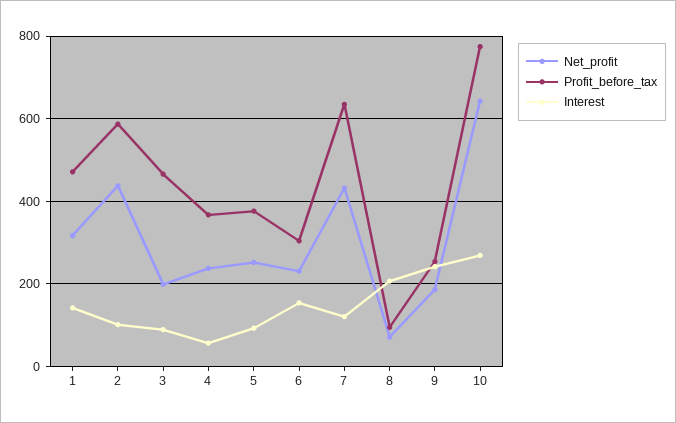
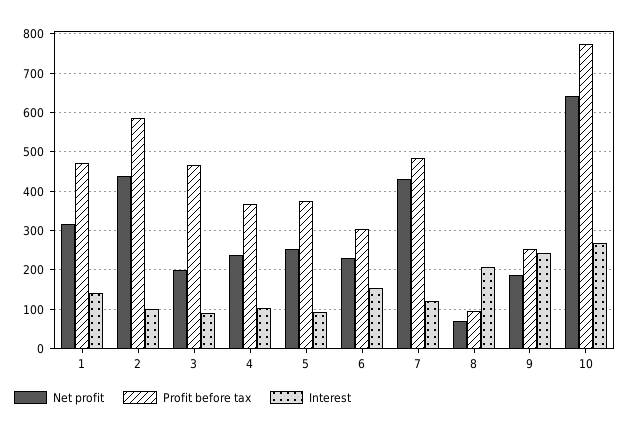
  {
    "Net_profit": {
      "1": 320,
      "2": 440,
      "3": 200,
      "4": 240,
      "5": 260,
      "6": 240,
      "7": 440,
      "8": 80,
      "9": 180,
      "10": 640
    },
    "Profit_before_tax": {
      "1": 480,
      "2": 580,
      "3": 460,
      "4": 360,
      "5": 380,
      "6": 300,
-     "7": 640,
+     "7": 480,
      "8": 100,
      "9": 260,
      "10": 780
    },
    "Interest": {
      "1": 140,
      "2": 100,
      "3": 80,
-     "4": 60,
+     "4": 100,
      "5": 100,
      "6": 160,
      "7": 120,
      "8": 200,
      "9": 240,
      "10": 260
    }
  }

